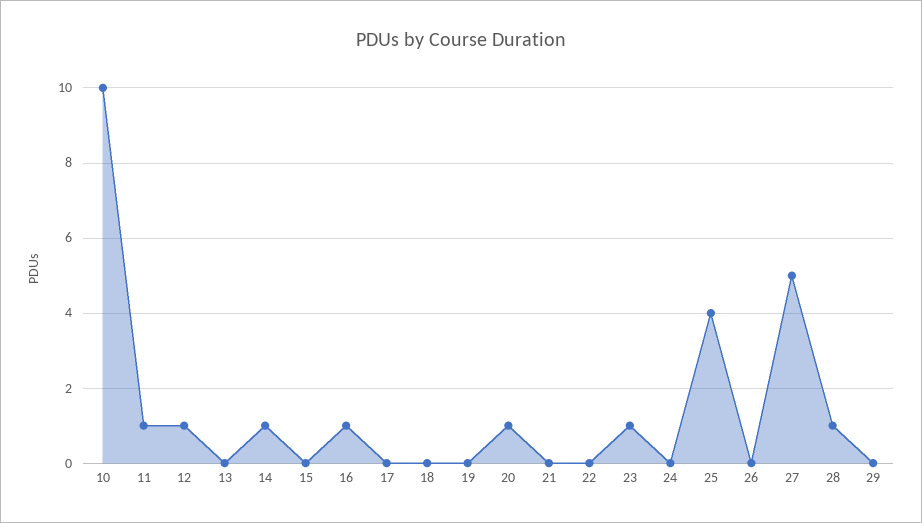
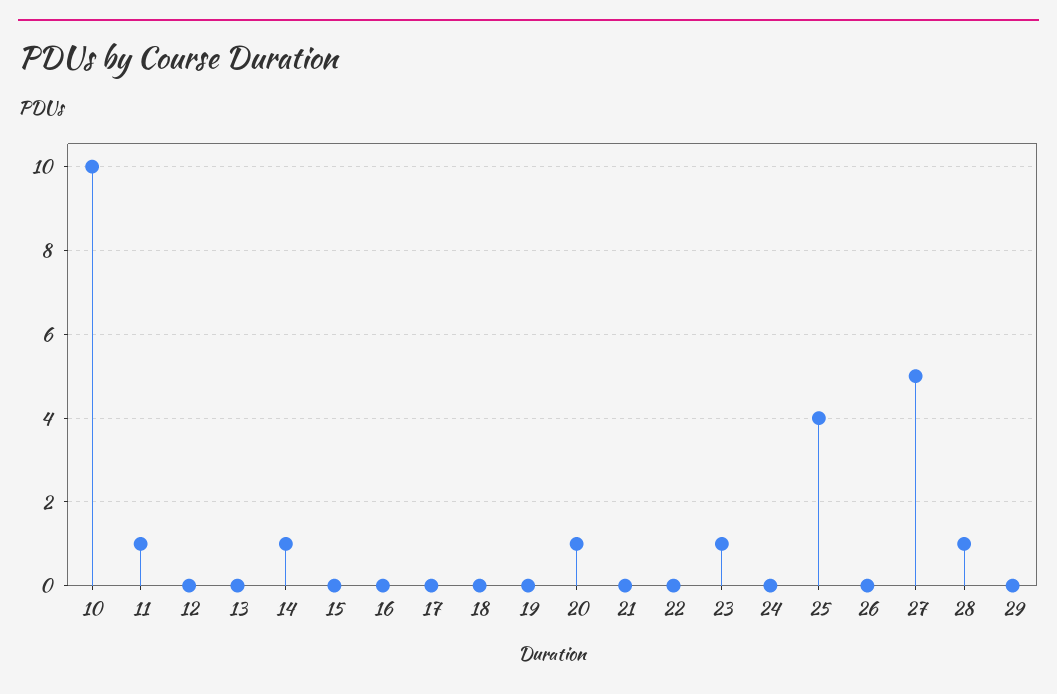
  {
    "10": 10,
    "11": 1,
-   "12": 1,
+   "12": 0,
    "13": 0,
    "14": 1,
    "15": 0,
-   "16": 1,
+   "16": 0,
    "17": 0,
    "18": 0,
    "19": 0,
    "20": 1,
    "21": 0,
    "22": 0,
    "23": 1,
    "24": 0,
    "25": 4,
    "26": 0,
    "27": 5,
    "28": 1,
    "29": 0
  }

